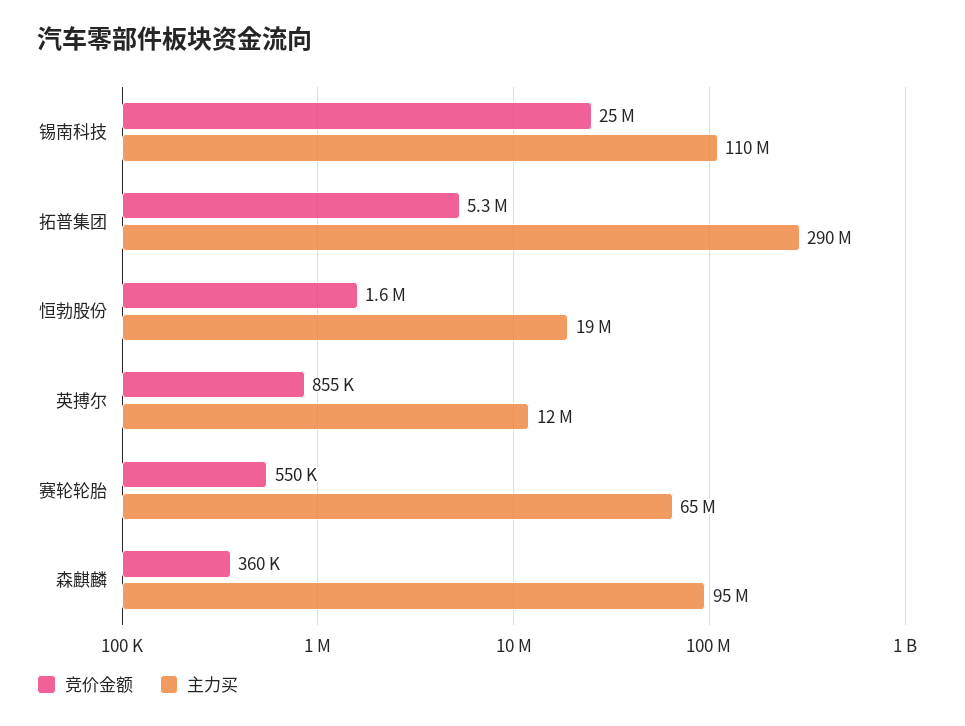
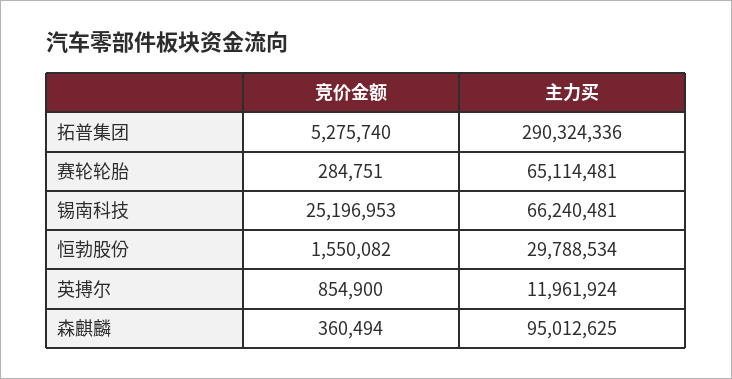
  {
    "竞价金额": {
      "锡南科技": 25196953,
      "拓普集团": 5275740,
      "恒勃股份": 1550082,
      "英搏尔": 854900,
-     "赛轮轮胎": 550000,
+     "赛轮轮胎": 284751,
      "森麒麟": 360494
    },
    "主力买": {
-     "锡南科技": 110000000,
+     "锡南科技": 66240481,
      "拓普集团": 290324336,
-     "恒勃股份": 19000000,
+     "恒勃股份": 29788534,
      "英搏尔": 11961924,
      "赛轮轮胎": 65114481,
      "森麒麟": 95012625
    }
  }

